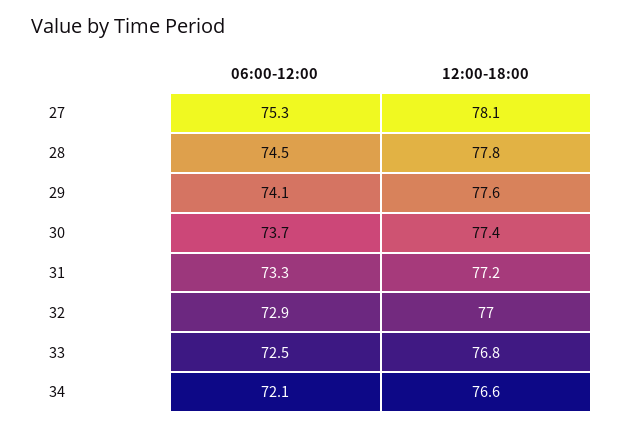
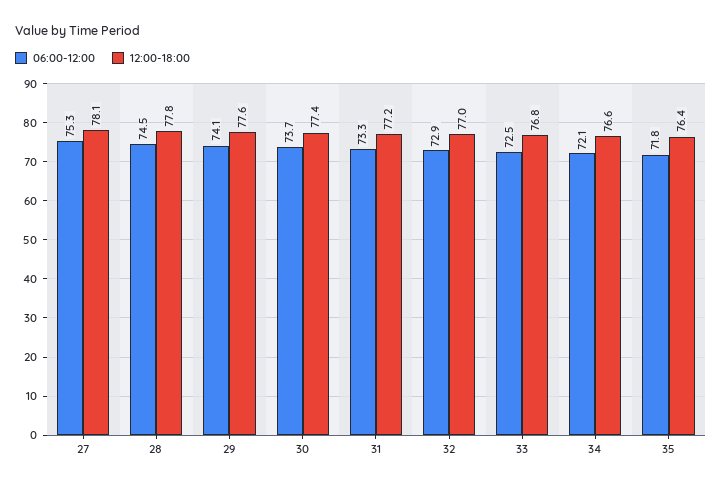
  {
    "06:00-12:00": {
      "27": 75.3,
      "28": 74.5,
      "29": 74.1,
      "30": 73.7,
      "31": 73.3,
      "32": 72.9,
      "33": 72.5,
-     "34": 72.1
+     "34": 72.1,
+     "35": 71.8
    },
    "12:00-18:00": {
      "27": 78.1,
      "28": 77.8,
      "29": 77.6,
      "30": 77.4,
      "31": 77.2,
      "32": 77,
      "33": 76.8,
-     "34": 76.6
+     "34": 76.6,
+     "35": 76.4
    }
  }

